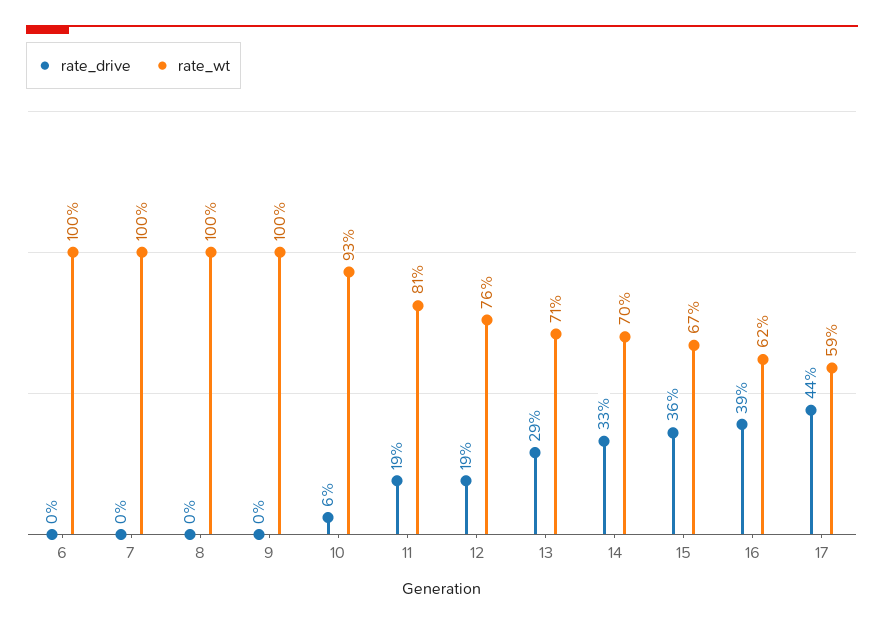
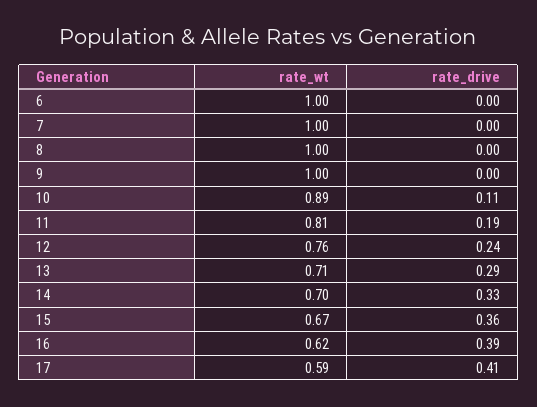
  {
    "rate_drive": {
      "6": 0,
      "7": 0,
      "8": 0,
      "9": 0,
-     "10": 0.06,
+     "10": 0.11,
      "11": 0.19,
-     "12": 0.19,
+     "12": 0.24,
      "13": 0.29,
      "14": 0.33,
      "15": 0.36,
      "16": 0.39,
-     "17": 0.44
+     "17": 0.41
    },
    "rate_wt": {
      "6": 1,
      "7": 1,
      "8": 1,
      "9": 1,
-     "10": 0.93,
+     "10": 0.89,
      "11": 0.81,
      "12": 0.76,
      "13": 0.71,
      "14": 0.7,
      "15": 0.67,
      "16": 0.62,
      "17": 0.59
    }
  }

